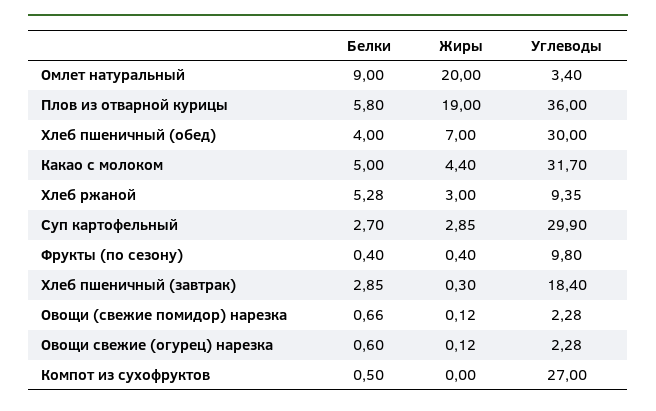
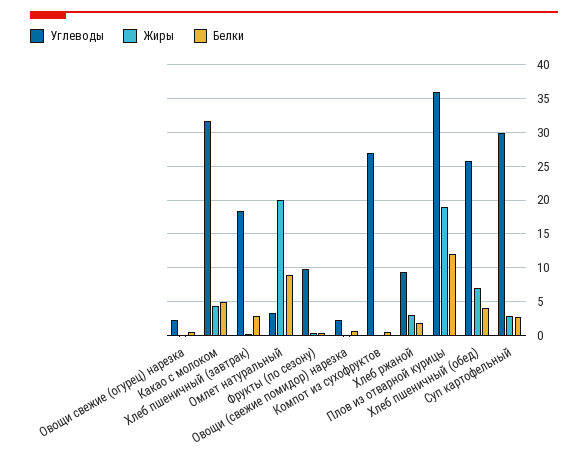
  {
    "Белки": {
      "Омлет натуральный": 9,
-     "Плов из отварной курицы": 5.8,
+     "Плов из отварной курицы": 12,
      "Хлеб пшеничный (обед)": 4,
      "Какао с молоком": 5,
-     "Хлеб ржаной": 5.28,
+     "Хлеб ржаной": 2,
      "Суп картофельный": 2.7,
      "Фрукты (по сезону)": 0.4,
      "Хлеб пшеничный (завтрак)": 2.85,
      "Овощи (свежие помидор) нарезка": 0.66,
      "Овощи свежие (огурец) нарезка": 0.6,
      "Компот из сухофруктов": 0.5
    },
    "Жиры": {
      "Омлет натуральный": 20,
      "Плов из отварной курицы": 19,
      "Хлеб пшеничный (обед)": 7,
      "Какао с молоком": 4.4,
      "Хлеб ржаной": 3,
      "Суп картофельный": 2.85,
      "Фрукты (по сезону)": 0.4,
      "Хлеб пшеничный (завтрак)": 0.3,
      "Овощи (свежие помидор) нарезка": 0.12,
      "Овощи свежие (огурец) нарезка": 0.12,
      "Компот из сухофруктов": 0
    },
    "Углеводы": {
      "Омлет натуральный": 3.4,
      "Плов из отварной курицы": 36,
-     "Хлеб пшеничный (обед)": 30,
+     "Хлеб пшеничный (обед)": 26,
      "Какао с молоком": 31.7,
      "Хлеб ржаной": 9.35,
      "Суп картофельный": 29.9,
      "Фрукты (по сезону)": 9.8,
      "Хлеб пшеничный (завтрак)": 18.4,
      "Овощи (свежие помидор) нарезка": 2.28,
      "Овощи свежие (огурец) нарезка": 2.28,
      "Компот из сухофруктов": 27
    }
  }

